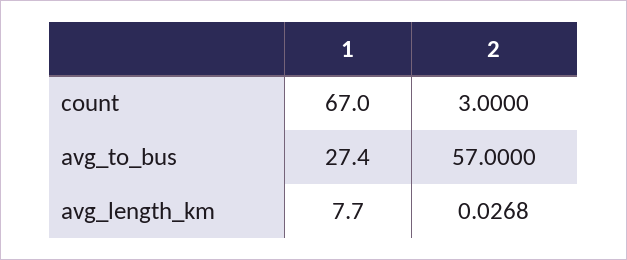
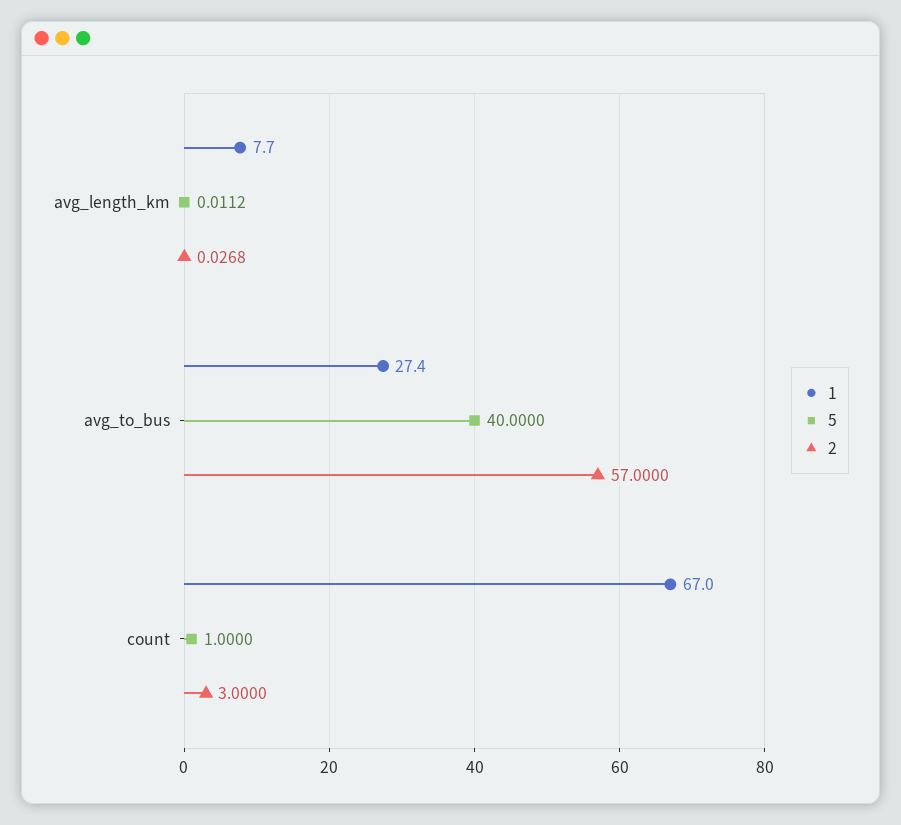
  {
    "1": {
      "count": 67,
      "avg_to_bus": 27.4,
      "avg_length_km": 7.7
    },
    "2": {
      "count": 3,
      "avg_to_bus": 57,
      "avg_length_km": 0.0268
-   }
+   },
+   "5": {
+     "avg_length_km": 0.0112,
+     "avg_to_bus": 40,
+     "count": 1
+   }
  }

